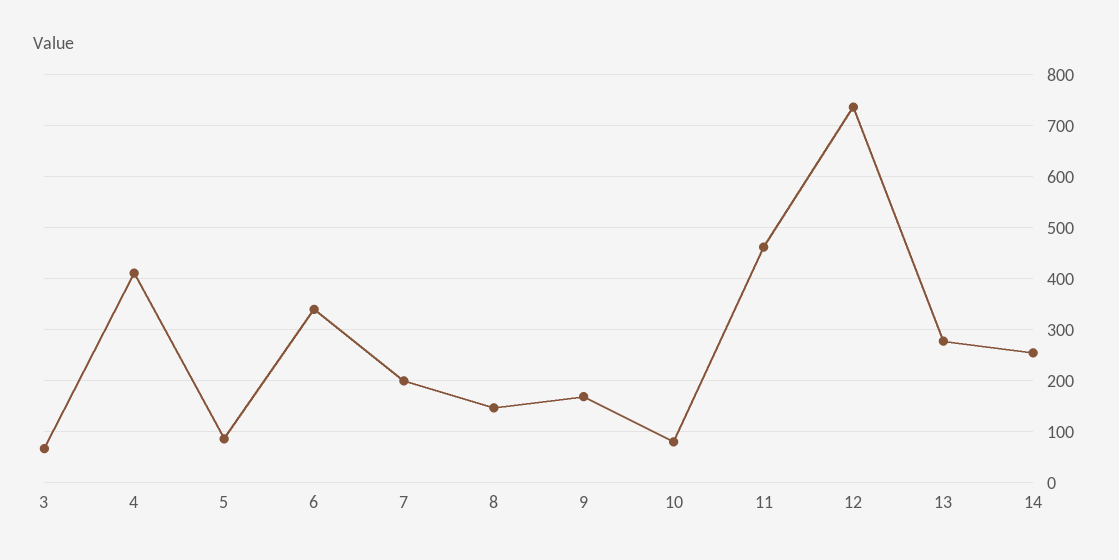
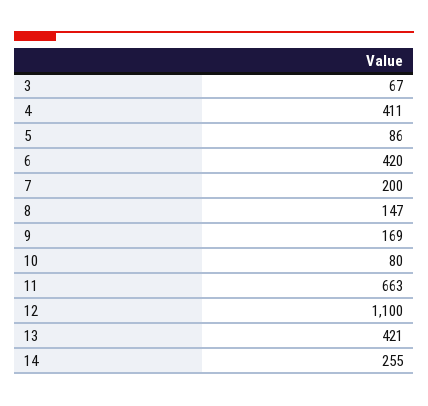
  {
    "3": 67,
    "4": 411,
    "5": 86,
-   "6": 340,
+   "6": 420,
    "7": 200,
    "8": 147,
    "9": 169,
    "10": 80,
-   "11": 460,
+   "11": 663,
-   "12": 740,
+   "12": 1100,
-   "13": 280,
+   "13": 421,
    "14": 255
  }

